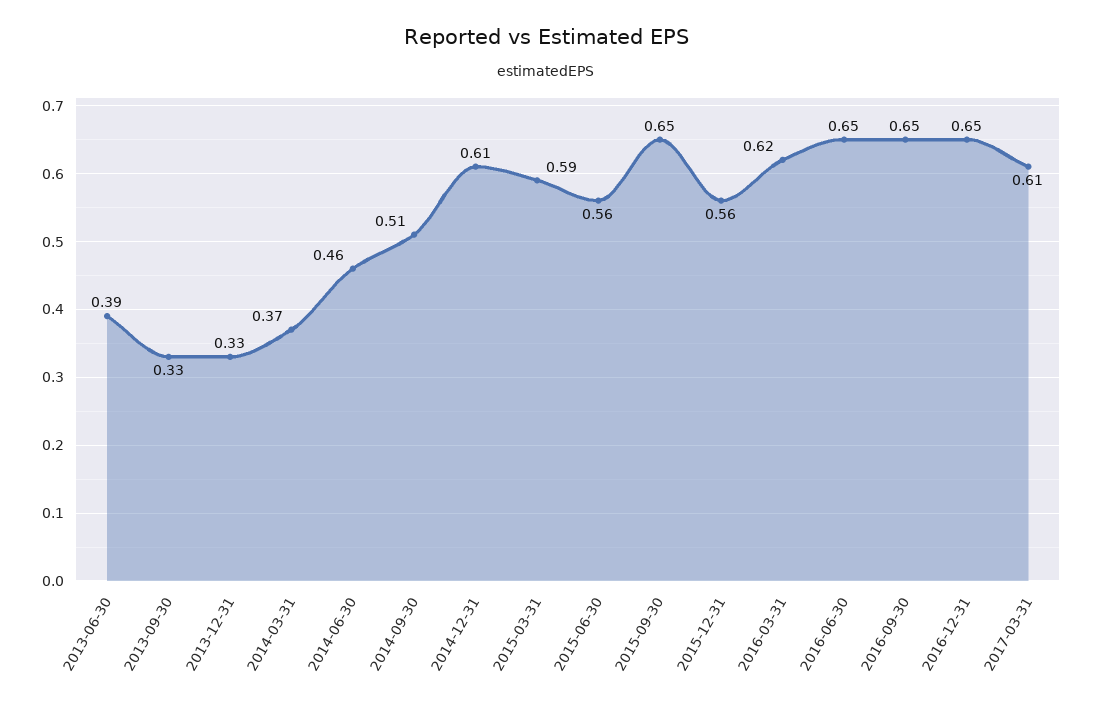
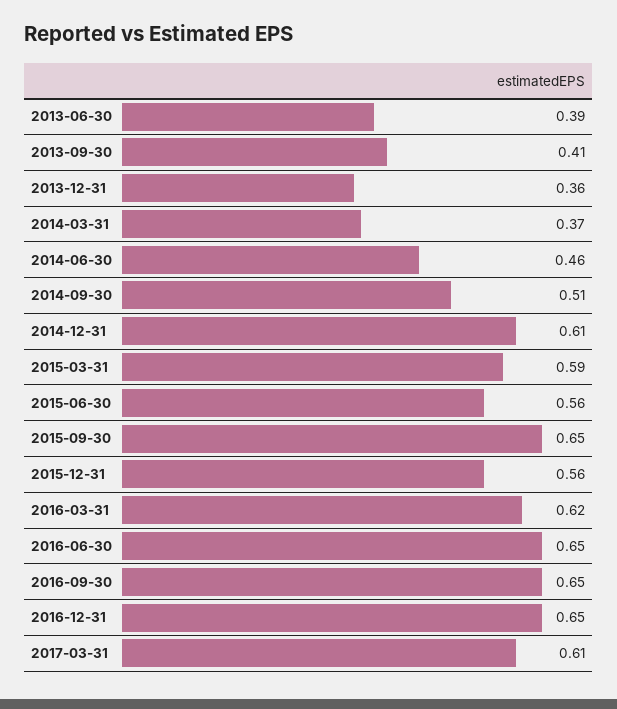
  {
    "2013-06-30": 0.39,
-   "2013-09-30": 0.33,
+   "2013-09-30": 0.41,
-   "2013-12-31": 0.33,
+   "2013-12-31": 0.36,
    "2014-03-31": 0.37,
    "2014-06-30": 0.46,
    "2014-09-30": 0.51,
    "2014-12-31": 0.61,
    "2015-03-31": 0.59,
    "2015-06-30": 0.56,
    "2015-09-30": 0.65,
    "2015-12-31": 0.56,
    "2016-03-31": 0.62,
    "2016-06-30": 0.65,
    "2016-09-30": 0.65,
    "2016-12-31": 0.65,
    "2017-03-31": 0.61
  }

